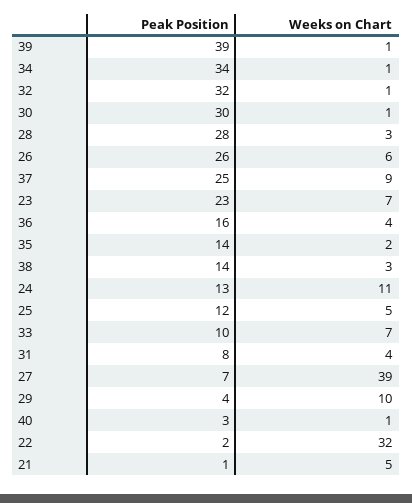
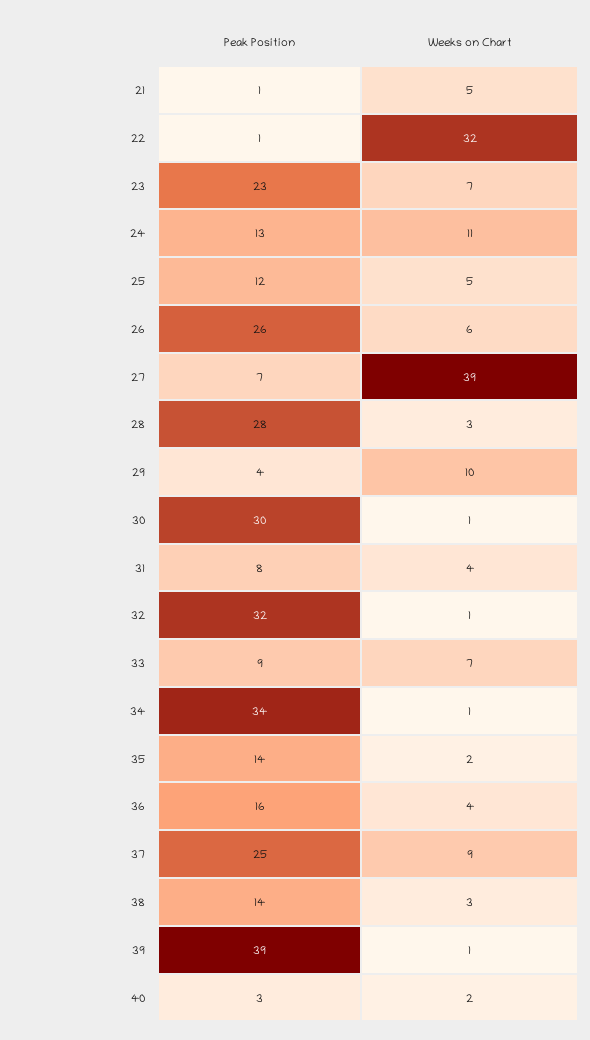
  {
    "Peak Position": {
      "39": 39,
      "34": 34,
      "32": 32,
      "30": 30,
      "28": 28,
      "26": 26,
      "37": 25,
      "23": 23,
      "36": 16,
      "35": 14,
      "38": 14,
      "24": 13,
      "25": 12,
-     "33": 10,
+     "33": 9,
      "31": 8,
      "27": 7,
      "29": 4,
      "40": 3,
-     "22": 2,
+     "22": 1,
      "21": 1
    },
    "Weeks on Chart": {
      "39": 1,
      "34": 1,
      "32": 1,
      "30": 1,
      "28": 3,
      "26": 6,
      "37": 9,
      "23": 7,
      "36": 4,
      "35": 2,
      "38": 3,
      "24": 11,
      "25": 5,
      "33": 7,
      "31": 4,
      "27": 39,
      "29": 10,
-     "40": 1,
+     "40": 2,
      "22": 32,
      "21": 5
    }
  }

